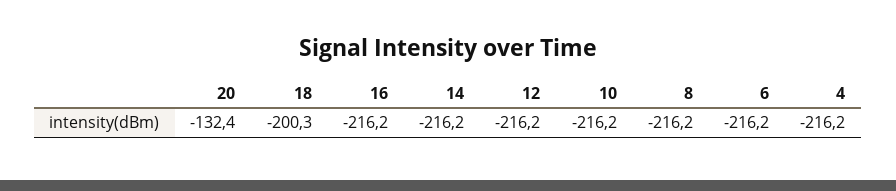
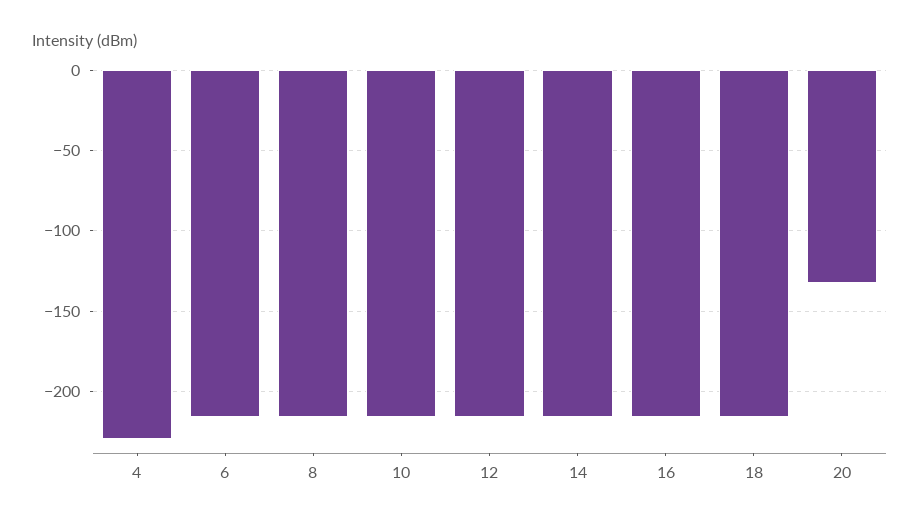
  {
    "20": -132.4,
-   "18": -200.3,
+   "18": -215,
    "16": -216.2,
    "14": -216.2,
    "12": -216.2,
    "10": -216.2,
    "8": -216.2,
    "6": -216.2,
-   "4": -216.2
+   "4": -230
  }

